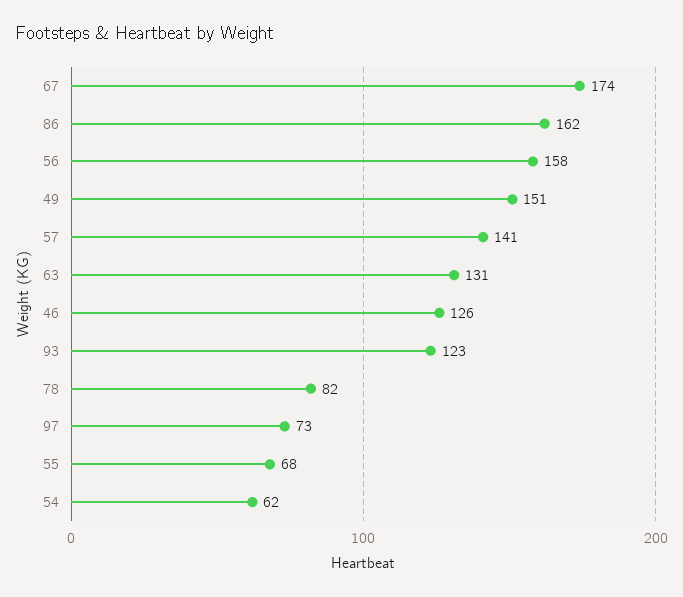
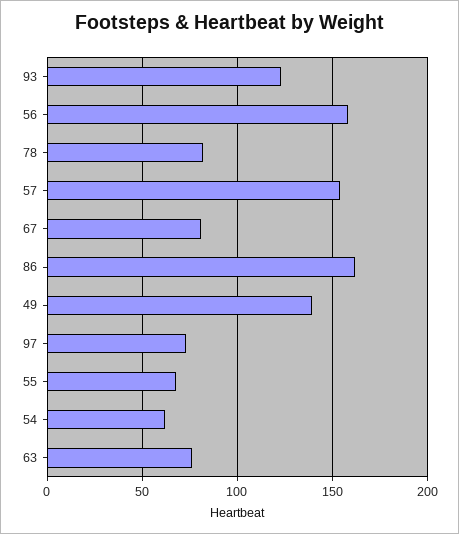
  {
-   "67": 174,
+   "67": 80,
    "86": 162,
    "56": 158,
-   "49": 151,
+   "49": 140,
-   "57": 141,
+   "57": 155,
-   "63": 131,
+   "63": 75,
-   "46": 126,
    "93": 123,
    "78": 82,
    "97": 73,
    "55": 68,
    "54": 62
  }

